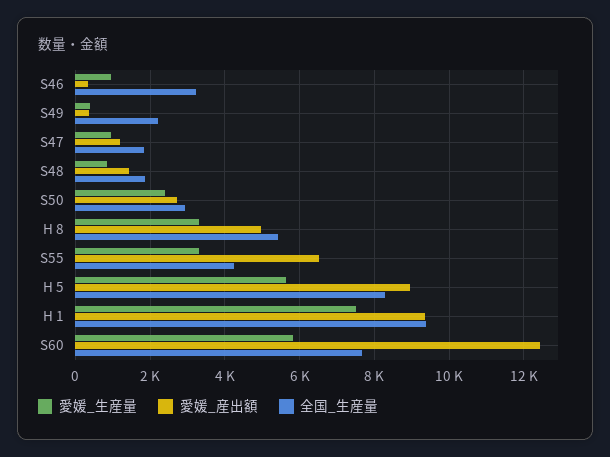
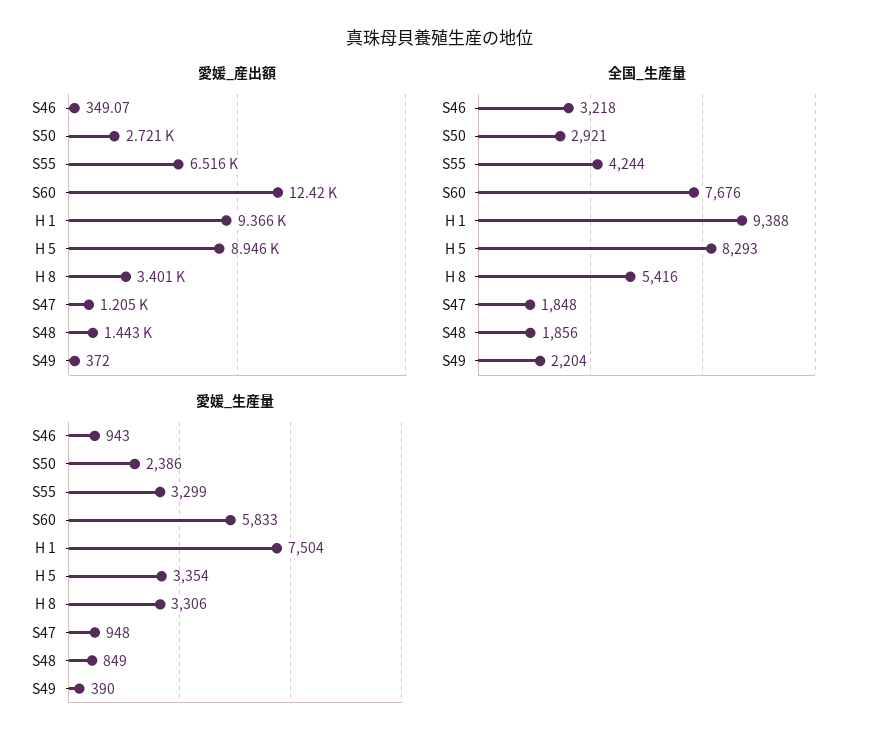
  {
    "愛媛_生産量": {
      "S46": 943,
      "S49": 390,
      "S47": 948,
      "S48": 849,
      "S50": 2386,
      "H 8": 3306,
      "S55": 3299,
-     "H 5": 5600,
+     "H 5": 3354,
      "H 1": 7504,
      "S60": 5833
    },
    "愛媛_産出額": {
      "S46": 349.07,
      "S49": 372,
      "S47": 1205,
      "S48": 1443,
      "S50": 2721,
-     "H 8": 5000,
+     "H 8": 3401,
      "S55": 6516,
      "H 5": 8946,
      "H 1": 9366,
      "S60": 12420
    },
    "全国_生産量": {
      "S46": 3218,
      "S49": 2204,
      "S47": 1848,
      "S48": 1856,
      "S50": 2921,
      "H 8": 5416,
      "S55": 4244,
      "H 5": 8293,
      "H 1": 9388,
      "S60": 7676
    }
  }

